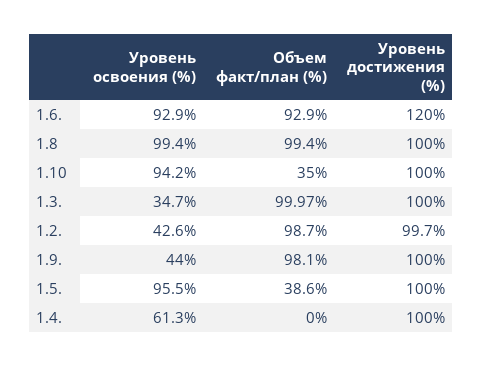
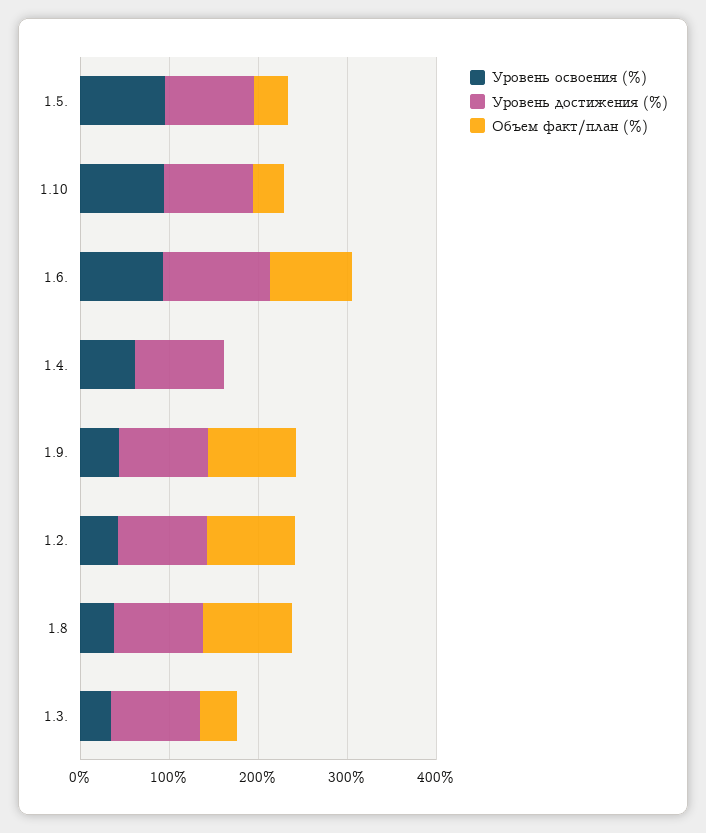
  {
    "Уровень освоения (%)": {
      "1.6.": 92.9,
-     "1.8": 99.4,
+     "1.8": 40,
      "1.10": 94.2,
      "1.3.": 34.7,
      "1.2.": 42.6,
      "1.9.": 44,
      "1.5.": 95.5,
      "1.4.": 61.3
    },
    "Объем факт/план (%)": {
      "1.6.": 92.9,
      "1.8": 99.4,
      "1.10": 35,
-     "1.3.": 99.97,
+     "1.3.": 40,
      "1.2.": 98.7,
      "1.9.": 98.1,
      "1.5.": 38.6,
      "1.4.": 0
    },
    "Уровень достижения (%)": {
      "1.6.": 120,
      "1.8": 100,
      "1.10": 100,
      "1.3.": 100,
      "1.2.": 99.7,
      "1.9.": 100,
      "1.5.": 100,
      "1.4.": 100
    }
  }

